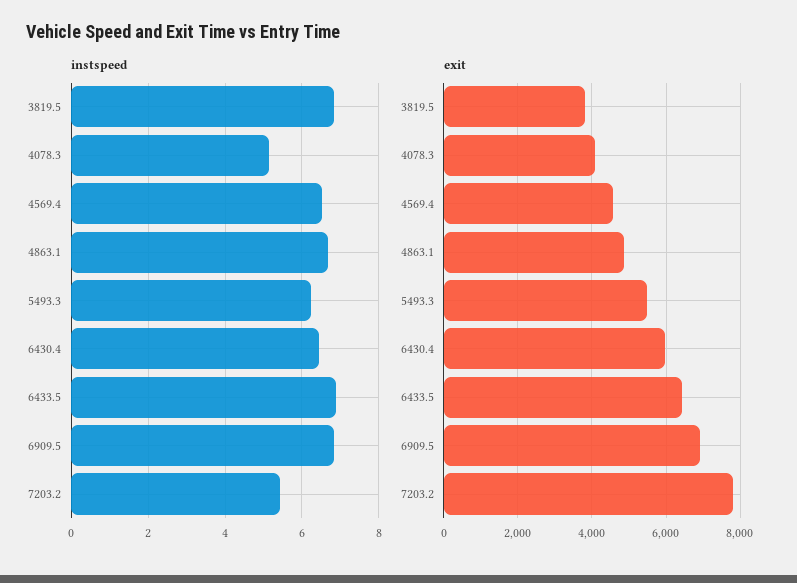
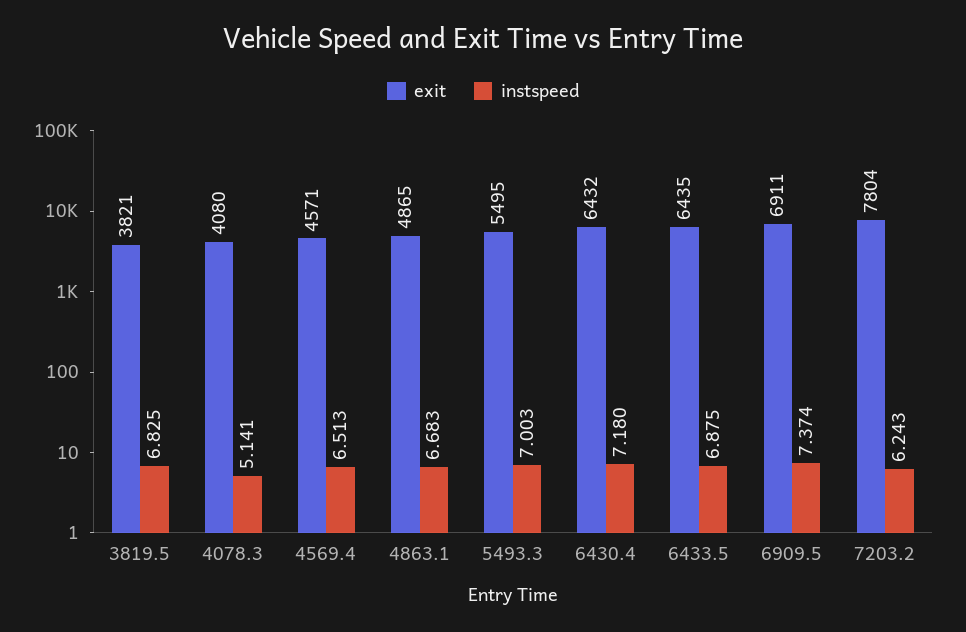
  {
    "instspeed": {
      "3819.5": 6.825,
      "4078.3": 5.141,
      "4569.4": 6.513,
      "4863.1": 6.683,
-     "5493.3": 6.2,
+     "5493.3": 7.003,
-     "6430.4": 6.4,
+     "6430.4": 7.18,
      "6433.5": 6.875,
-     "6909.5": 6.8,
+     "6909.5": 7.374,
-     "7203.2": 5.4
+     "7203.2": 6.243
    },
    "exit": {
      "3819.5": 3821,
      "4078.3": 4080,
      "4569.4": 4571,
      "4863.1": 4865,
      "5493.3": 5495,
-     "6430.4": 6000,
+     "6430.4": 6432,
      "6433.5": 6435,
      "6909.5": 6911,
      "7203.2": 7804
    }
  }

